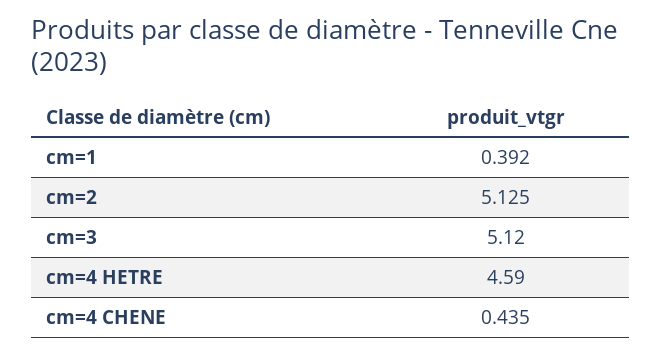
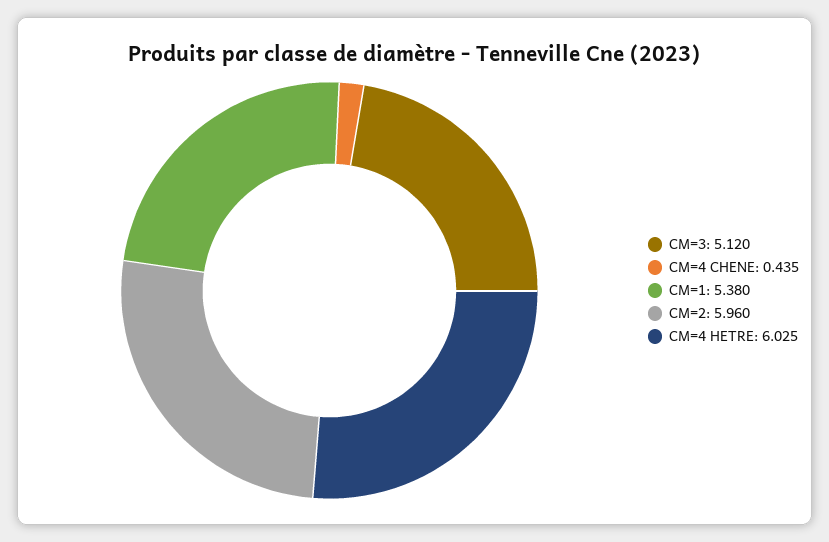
  {
-   "cm=1": 0.392,
+   "cm=1": 5.38,
-   "cm=2": 5.125,
+   "cm=2": 5.96,
    "cm=3": 5.12,
-   "cm=4 HETRE": 4.59,
+   "cm=4 HETRE": 6.025,
    "cm=4 CHENE": 0.435
  }

